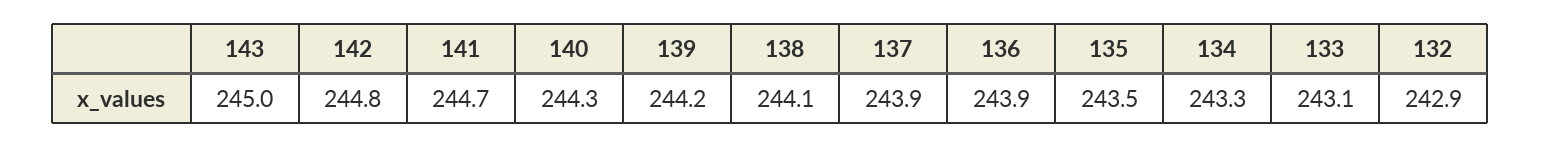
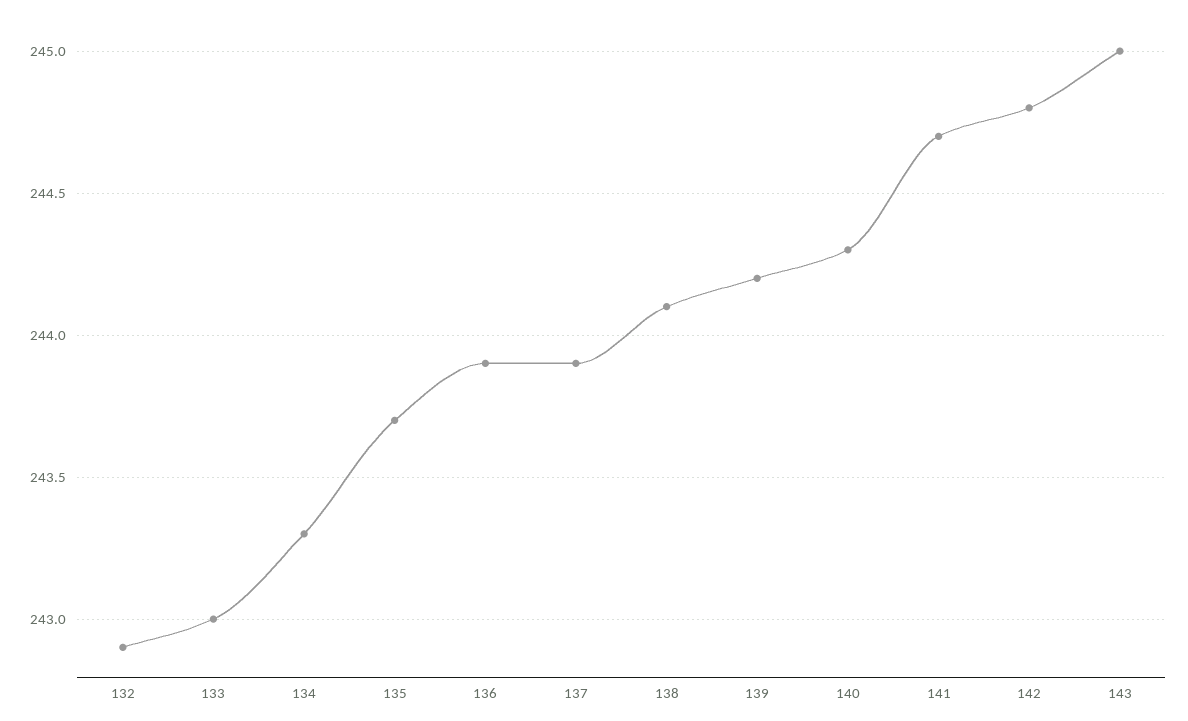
  {
    "143": 245,
    "142": 244.8,
    "141": 244.7,
    "140": 244.3,
    "139": 244.2,
    "138": 244.1,
    "137": 243.9,
    "136": 243.9,
-   "135": 243.5,
+   "135": 243.7,
    "134": 243.3,
-   "133": 243.1,
+   "133": 243,
    "132": 242.9
  }

